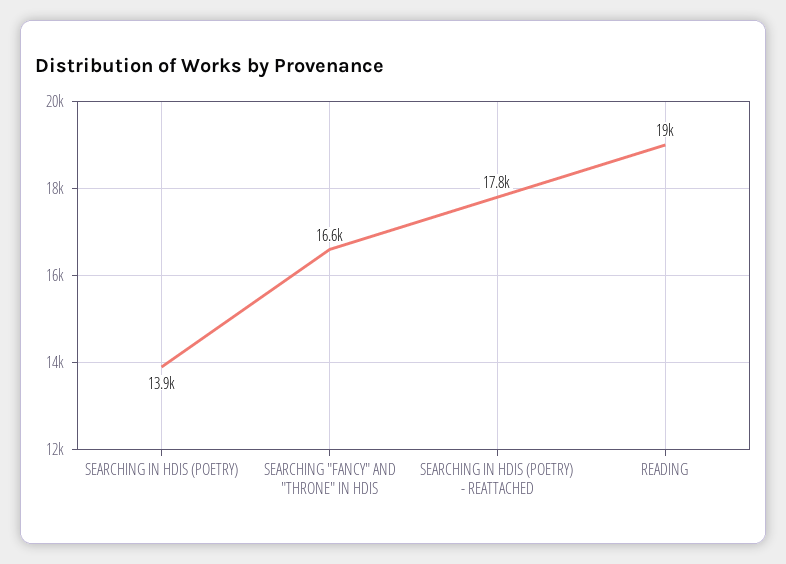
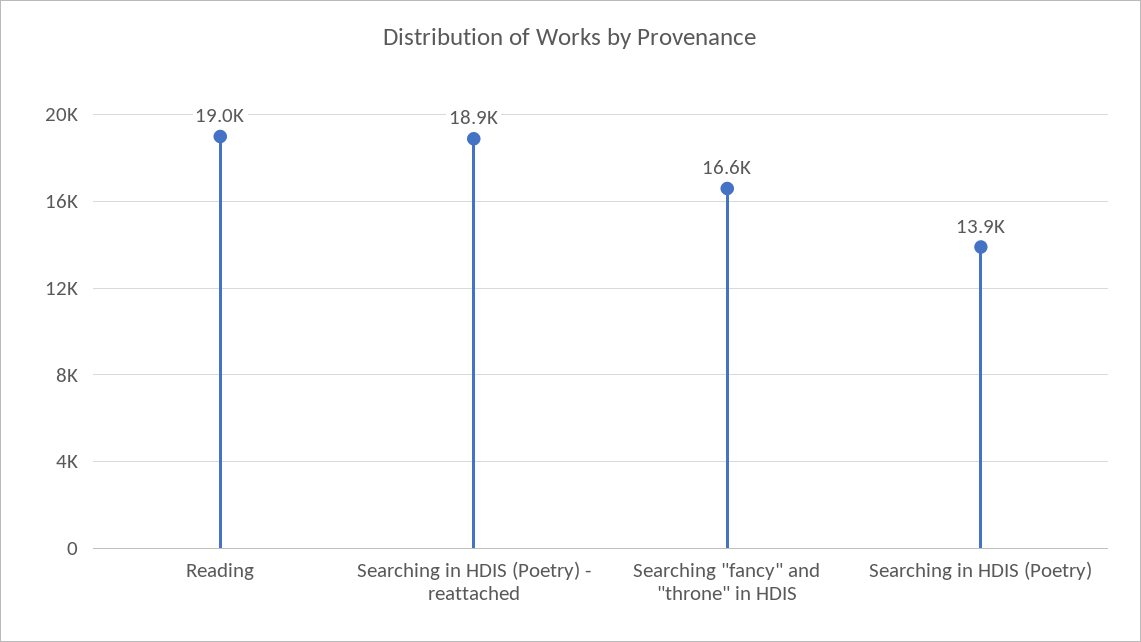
  {
    "SEARCHING IN HDIS (POETRY)": 13900,
    "SEARCHING \"FANCY\" AND \"THRONE\" IN HDIS": 16600,
-   "SEARCHING IN HDIS (POETRY) - REATTACHED": 17800,
+   "SEARCHING IN HDIS (POETRY) - REATTACHED": 18900,
    "READING": 19000
  }

